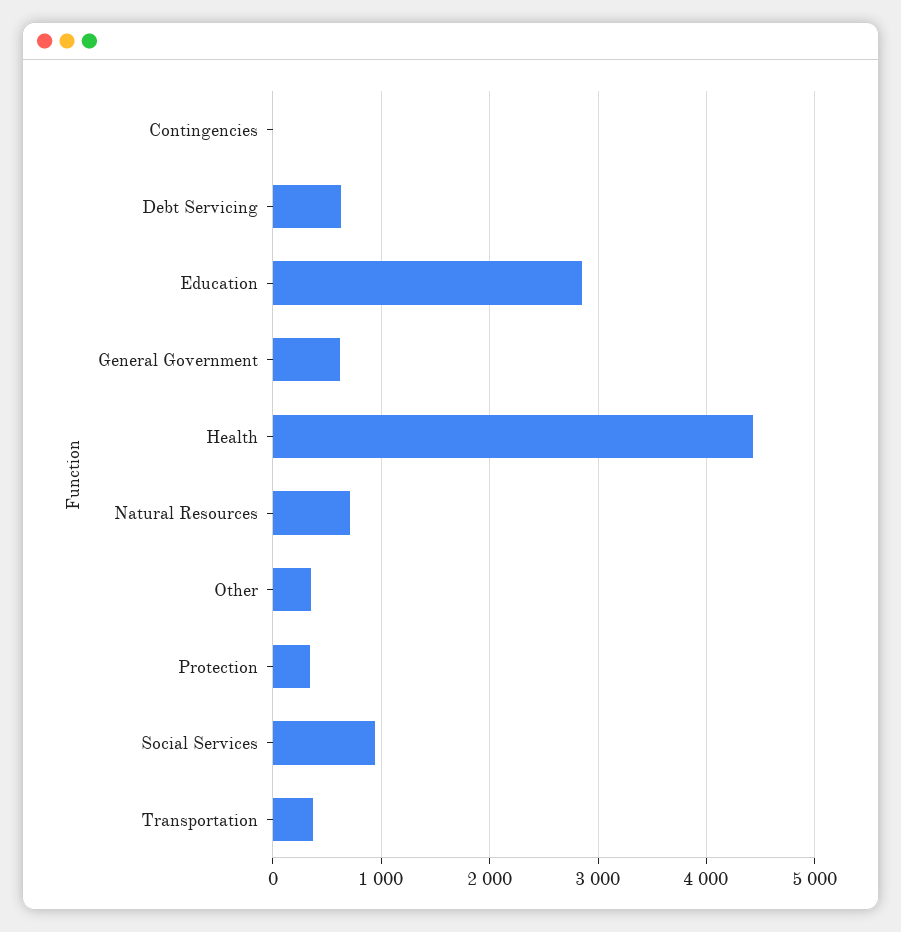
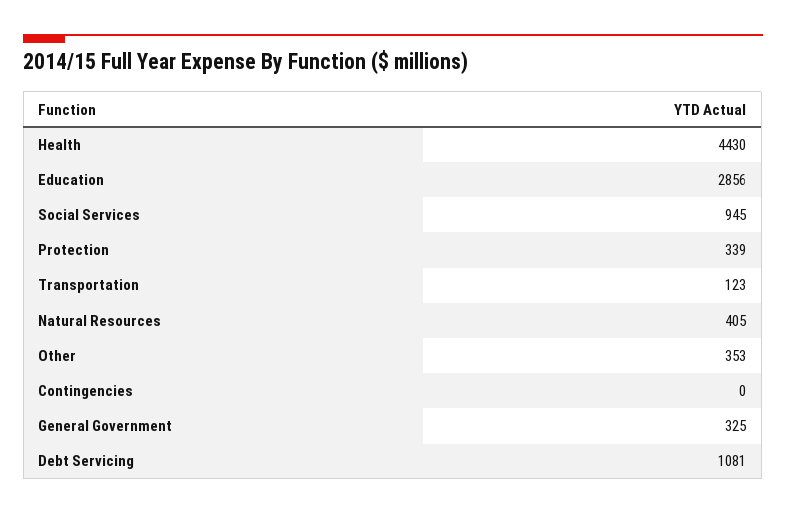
  {
    "Contingencies": 0,
-   "Debt Servicing": 600,
+   "Debt Servicing": 1081,
    "Education": 2856,
-   "General Government": 600,
+   "General Government": 325,
    "Health": 4430,
-   "Natural Resources": 700,
+   "Natural Resources": 405,
    "Other": 353,
    "Protection": 339,
    "Social Services": 945,
-   "Transportation": 400
+   "Transportation": 123
  }

